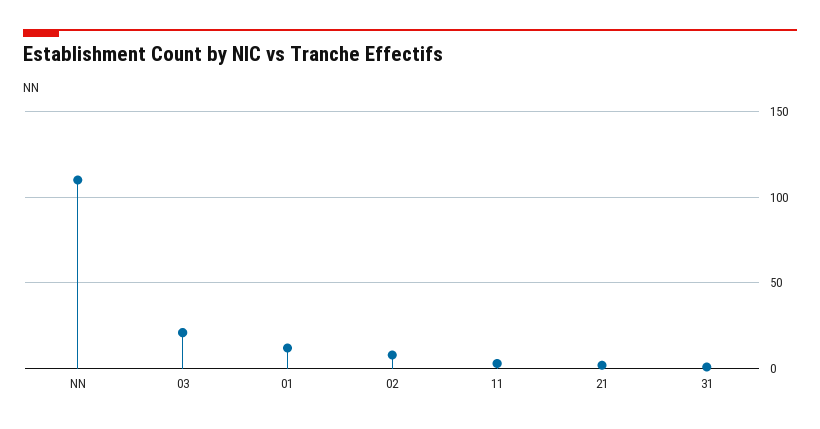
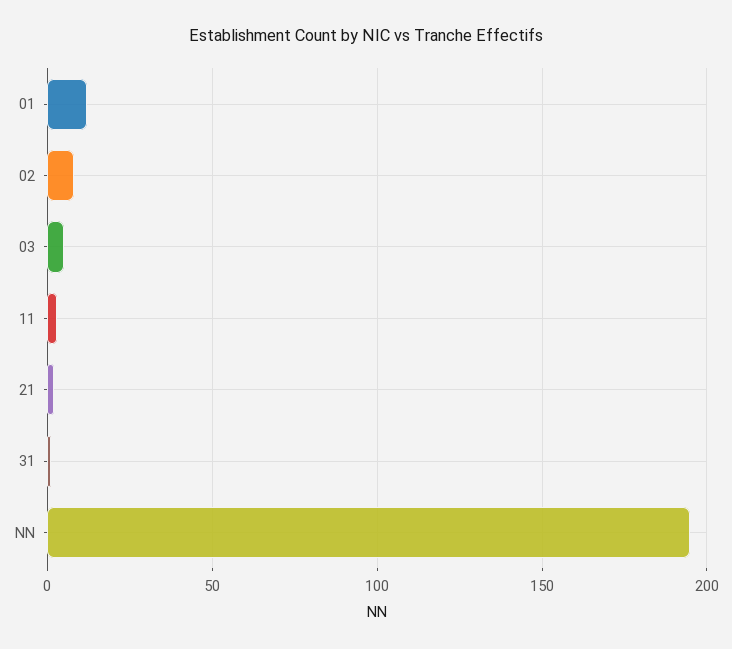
  {
-   "NN": 110,
+   "NN": 195,
-   "03": 20,
+   "03": 5,
    "01": 10,
    "02": 10,
    "11": 5,
    "21": 0,
    "31": 0
  }

